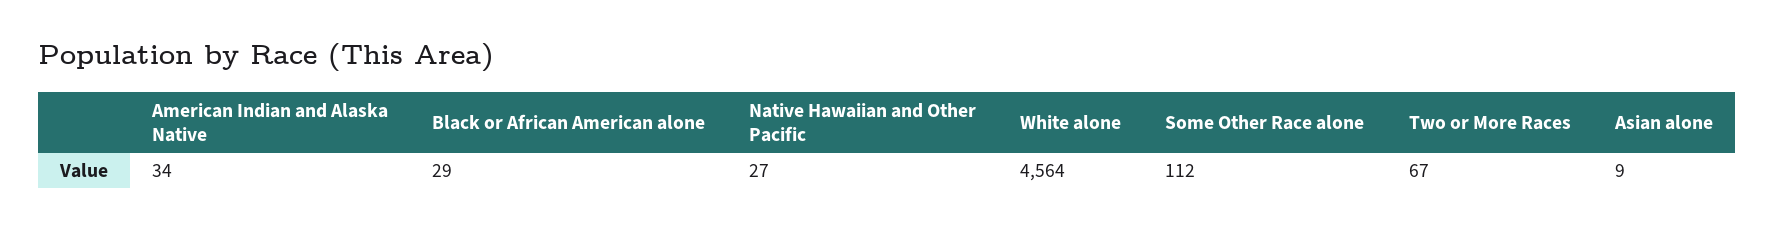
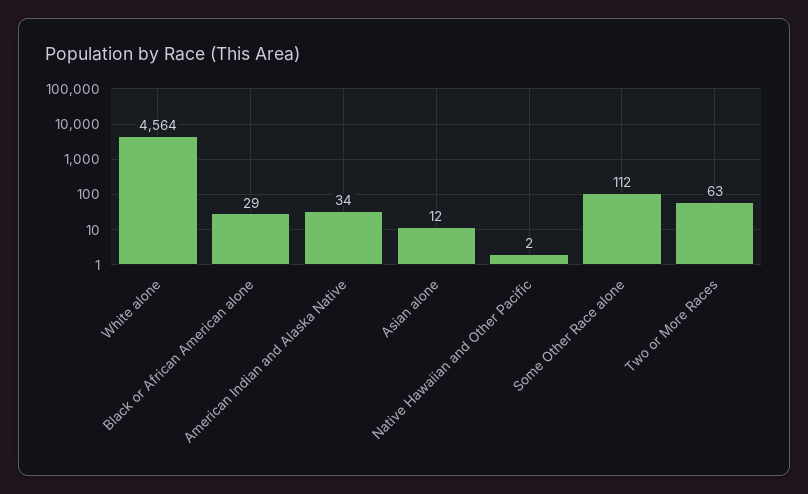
  {
    "American Indian and Alaska Native": 34,
    "Black or African American alone": 29,
-   "Native Hawaiian and Other Pacific": 27,
+   "Native Hawaiian and Other Pacific": 2,
    "White alone": 4564,
    "Some Other Race alone": 112,
-   "Two or More Races": 67,
+   "Two or More Races": 63,
-   "Asian alone": 9
+   "Asian alone": 12
  }

